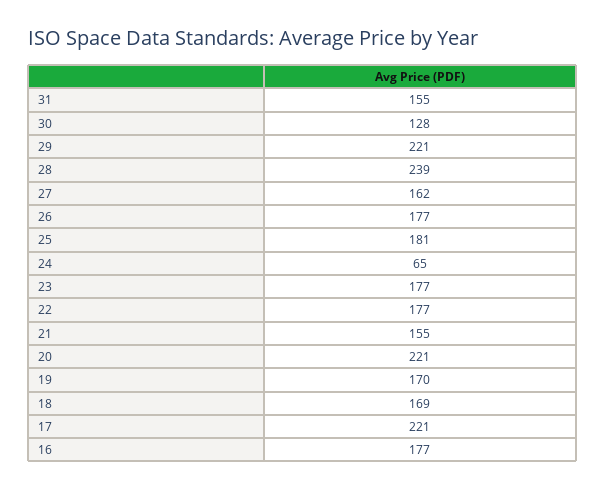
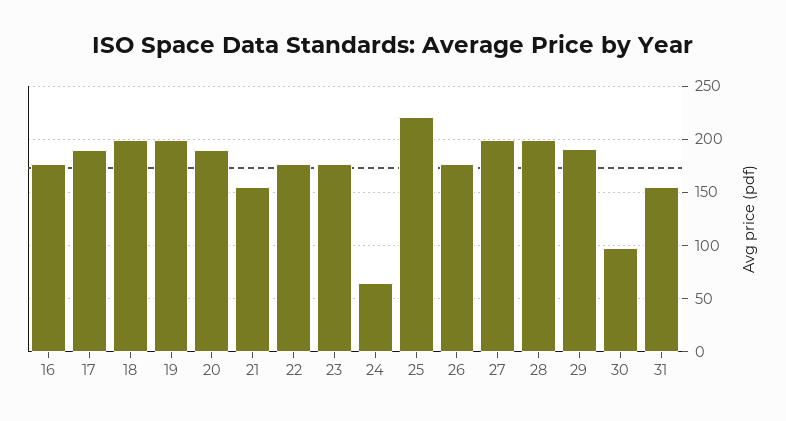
  {
    "31": 155,
-   "30": 128,
+   "30": 100,
-   "29": 221,
+   "29": 190,
-   "28": 239,
+   "28": 200,
-   "27": 162,
+   "27": 200,
    "26": 177,
-   "25": 181,
+   "25": 220,
    "24": 65,
    "23": 177,
    "22": 177,
    "21": 155,
-   "20": 221,
+   "20": 190,
-   "19": 170,
+   "19": 200,
-   "18": 169,
+   "18": 200,
-   "17": 221,
+   "17": 190,
    "16": 177
  }

